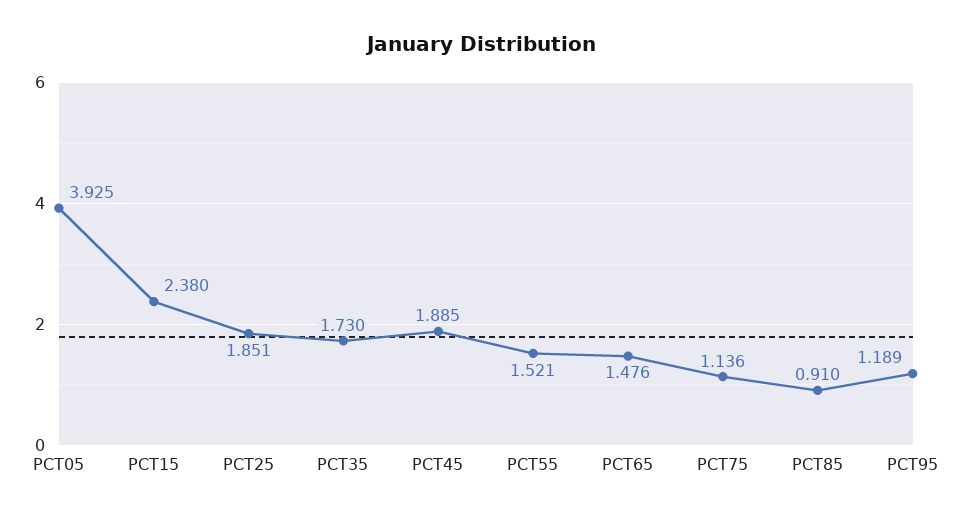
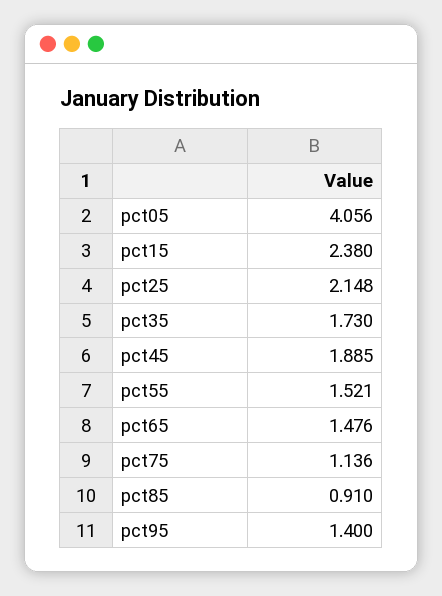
  {
-   "PCT05": 3.925,
+   "PCT05": 4.056,
    "PCT15": 2.38,
-   "PCT25": 1.851,
+   "PCT25": 2.148,
    "PCT35": 1.73,
    "PCT45": 1.885,
    "PCT55": 1.521,
    "PCT65": 1.476,
    "PCT75": 1.136,
    "PCT85": 0.91,
-   "PCT95": 1.189
+   "PCT95": 1.4
  }

